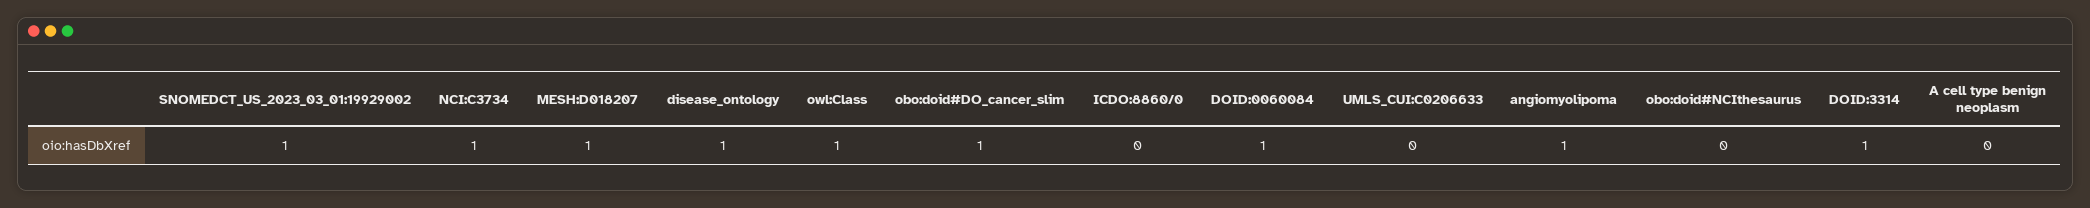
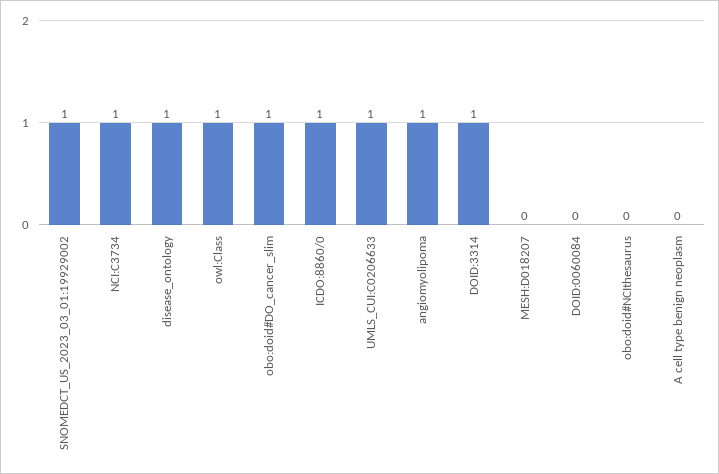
  {
    "SNOMEDCT_US_2023_03_01:19929002": 1,
    "NCI:C3734": 1,
-   "MESH:D018207": 1,
+   "MESH:D018207": 0,
    "disease_ontology": 1,
    "owl:Class": 1,
    "obo:doid#DO_cancer_slim": 1,
-   "ICDO:8860/0": 0,
+   "ICDO:8860/0": 1,
-   "DOID:0060084": 1,
+   "DOID:0060084": 0,
-   "UMLS_CUI:C0206633": 0,
+   "UMLS_CUI:C0206633": 1,
    "angiomyolipoma": 1,
    "obo:doid#NCIthesaurus": 0,
    "DOID:3314": 1,
    "A cell type benign neoplasm": 0
  }

